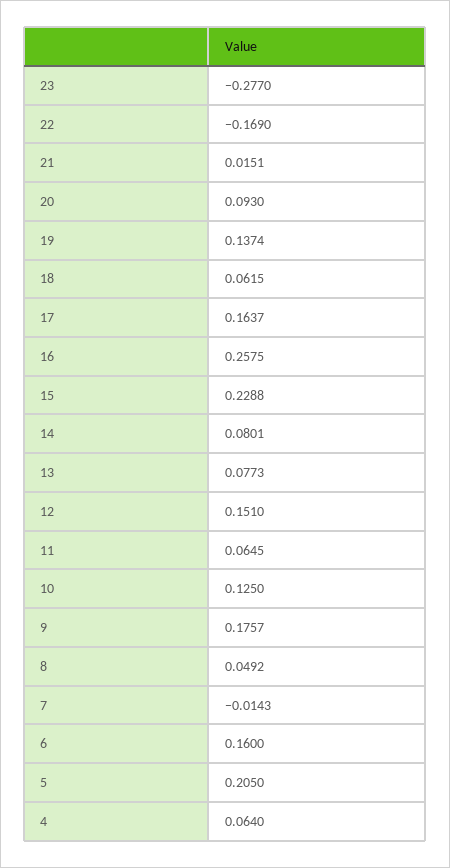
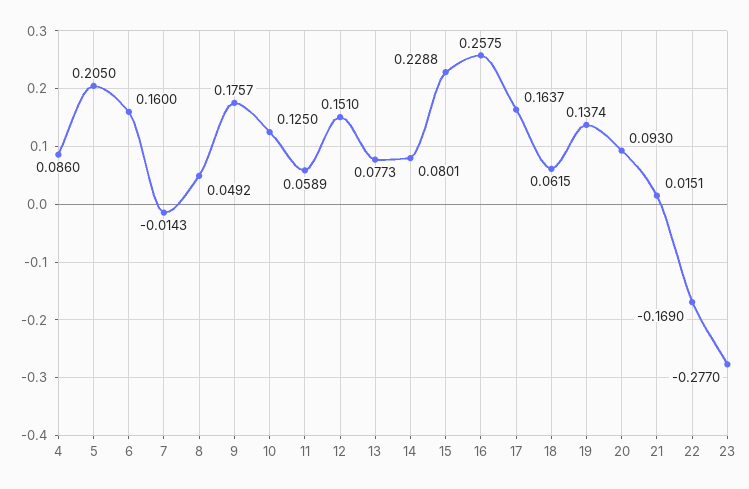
  {
    "23": -0.277,
    "22": -0.169,
    "21": 0.0151,
    "20": 0.093,
    "19": 0.1374,
    "18": 0.0615,
    "17": 0.1637,
    "16": 0.2575,
    "15": 0.2288,
    "14": 0.0801,
    "13": 0.0773,
    "12": 0.151,
-   "11": 0.0645,
+   "11": 0.0589,
    "10": 0.125,
    "9": 0.1757,
    "8": 0.0492,
    "7": -0.0143,
    "6": 0.16,
    "5": 0.205,
-   "4": 0.064
+   "4": 0.086
  }

